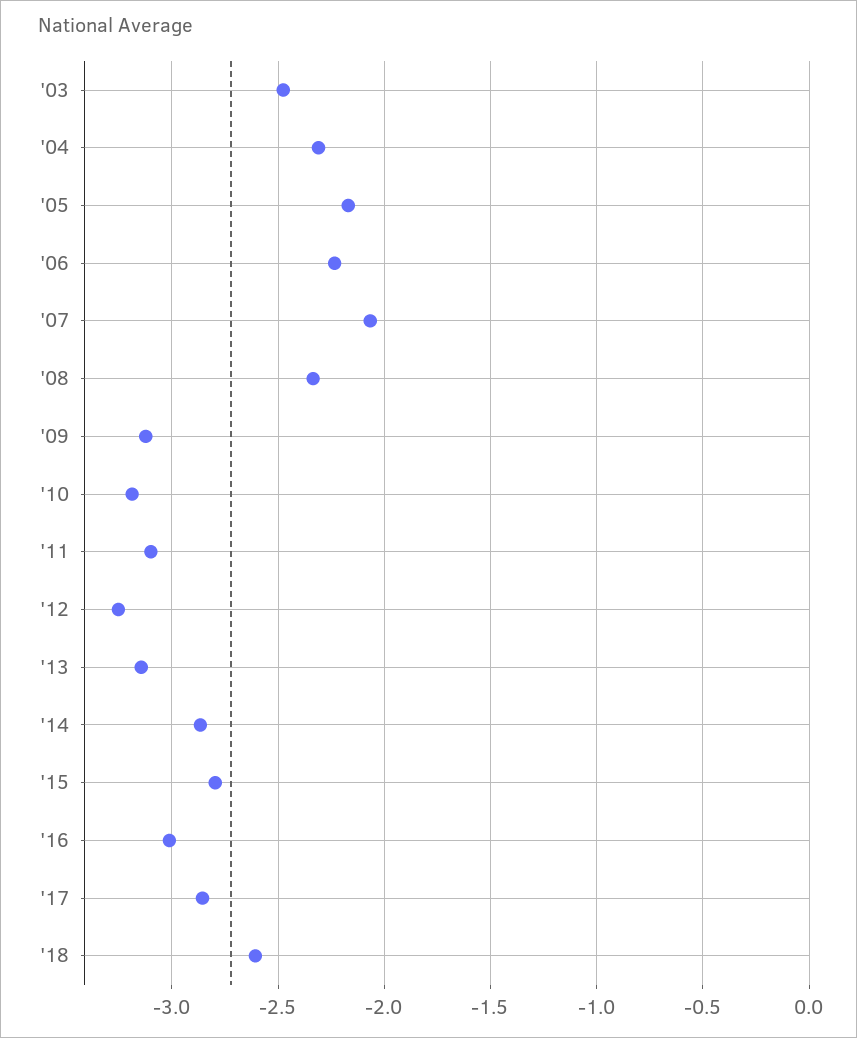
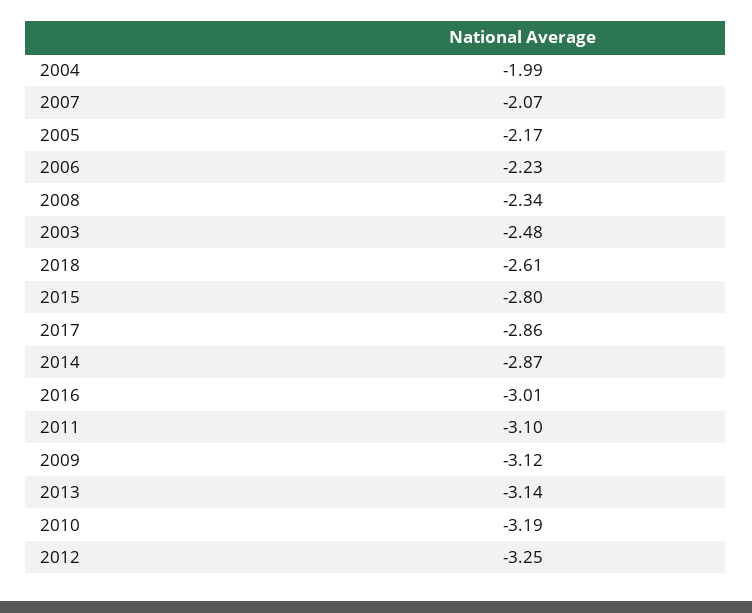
  {
    "'03": -2.48,
-   "'04": -2.3,
+   "'04": -1.99,
    "'05": -2.17,
    "'06": -2.23,
    "'07": -2.07,
    "'08": -2.34,
    "'09": -3.12,
    "'10": -3.19,
    "'11": -3.1,
    "'12": -3.25,
    "'13": -3.14,
    "'14": -2.87,
    "'15": -2.8,
    "'16": -3.01,
    "'17": -2.86,
    "'18": -2.61
  }

